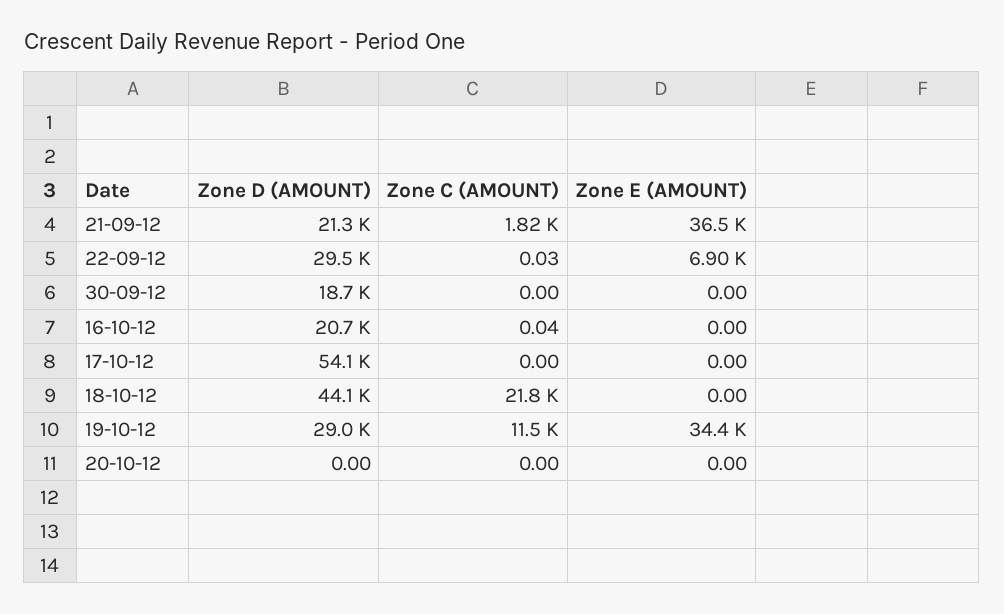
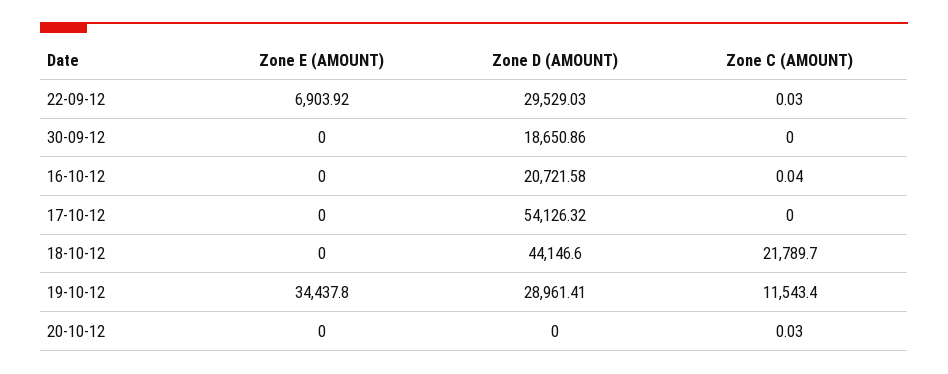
  {
    "Zone D (AMOUNT)": {
-     "21-09-12": 21300,
      "22-09-12": 29529.03,
      "30-09-12": 18650.86,
      "16-10-12": 20721.58,
      "17-10-12": 54126.32,
      "18-10-12": 44146.6,
      "19-10-12": 28961.41,
      "20-10-12": 0
    },
    "Zone C (AMOUNT)": {
-     "21-09-12": 1820,
      "22-09-12": 0.03,
      "30-09-12": 0,
      "16-10-12": 0.04,
      "17-10-12": 0,
      "18-10-12": 21789.7,
      "19-10-12": 11543.4,
-     "20-10-12": 0
+     "20-10-12": 0.03
    },
    "Zone E (AMOUNT)": {
-     "21-09-12": 36500,
      "22-09-12": 6903.92,
      "30-09-12": 0,
      "16-10-12": 0,
      "17-10-12": 0,
      "18-10-12": 0,
      "19-10-12": 34437.8,
      "20-10-12": 0
    }
  }

